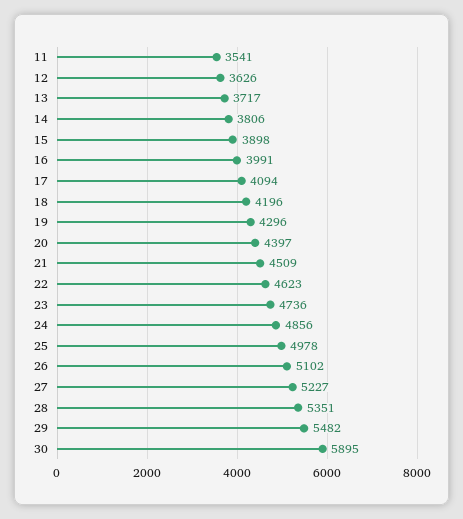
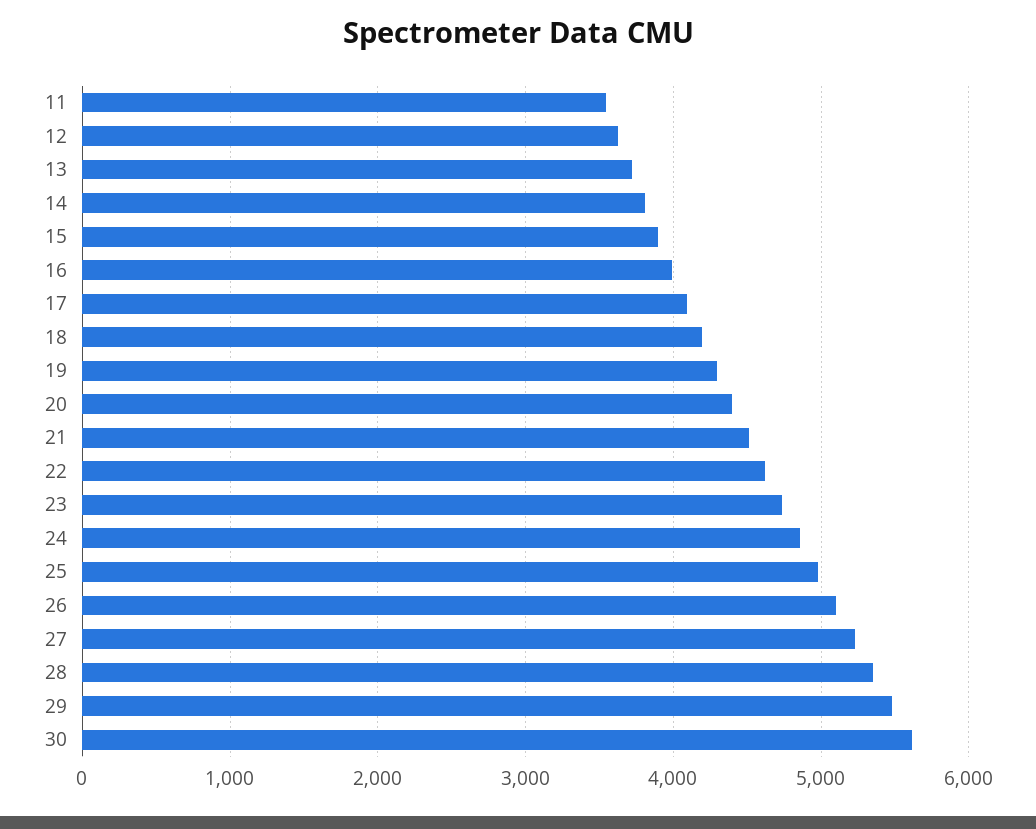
  {
    "11": 3541,
    "12": 3626,
    "13": 3717,
    "14": 3806,
    "15": 3898,
    "16": 3991,
    "17": 4094,
    "18": 4196,
    "19": 4296,
    "20": 4397,
    "21": 4509,
    "22": 4623,
    "23": 4736,
    "24": 4856,
    "25": 4978,
    "26": 5102,
    "27": 5227,
    "28": 5351,
    "29": 5482,
-   "30": 5895
+   "30": 5600
  }

